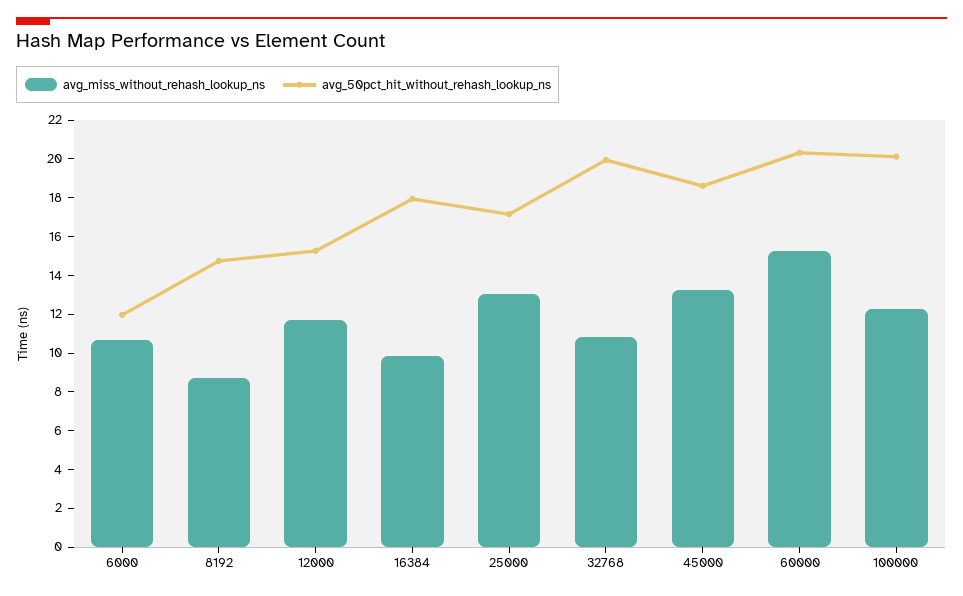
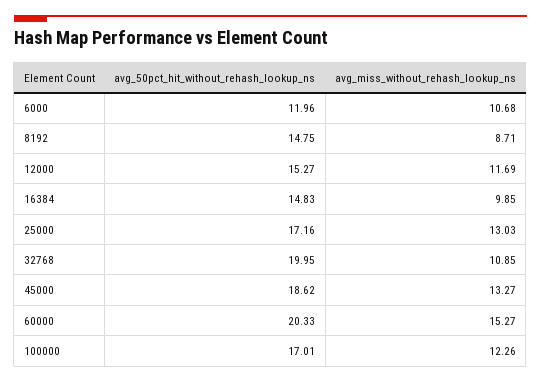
  {
    "avg_miss_without_rehash_lookup_ns": {
      "6000": 10.68,
      "8192": 8.71,
      "12000": 11.69,
      "16384": 9.85,
      "25000": 13.03,
      "32768": 10.85,
      "45000": 13.27,
      "60000": 15.27,
      "100000": 12.26
    },
    "avg_50pct_hit_without_rehash_lookup_ns": {
      "6000": 11.96,
      "8192": 14.75,
      "12000": 15.27,
-     "16384": 18,
+     "16384": 14.83,
      "25000": 17.16,
      "32768": 19.95,
      "45000": 18.62,
      "60000": 20.33,
-     "100000": 20
+     "100000": 17.01
    }
  }

